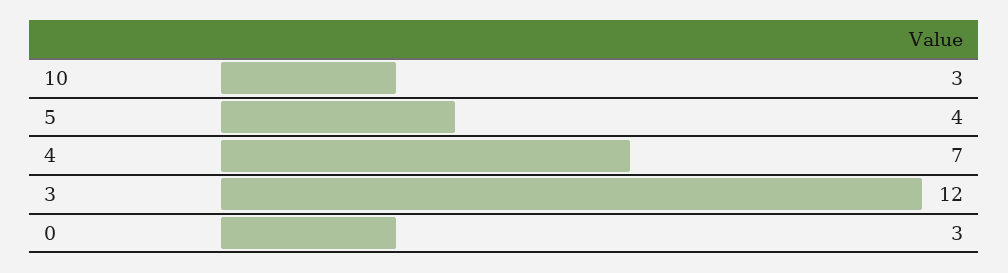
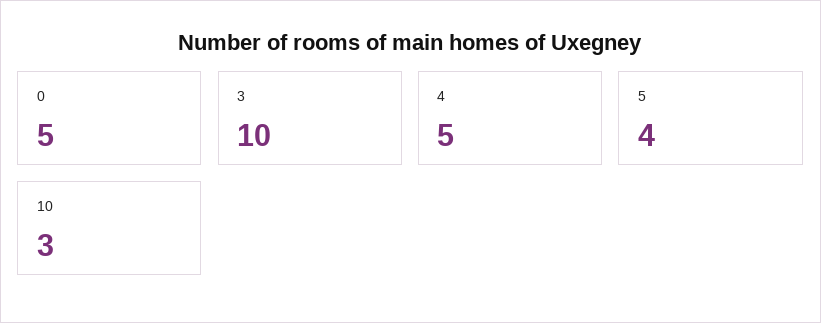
  {
    "10": 3,
    "5": 4,
-   "4": 7,
+   "4": 5,
-   "3": 12,
+   "3": 10,
-   "0": 3
+   "0": 5
  }

